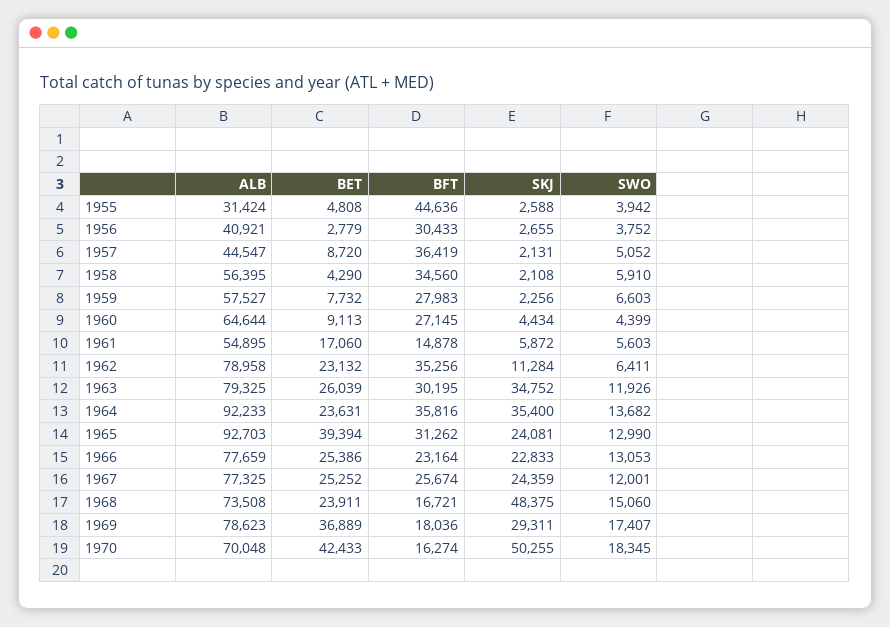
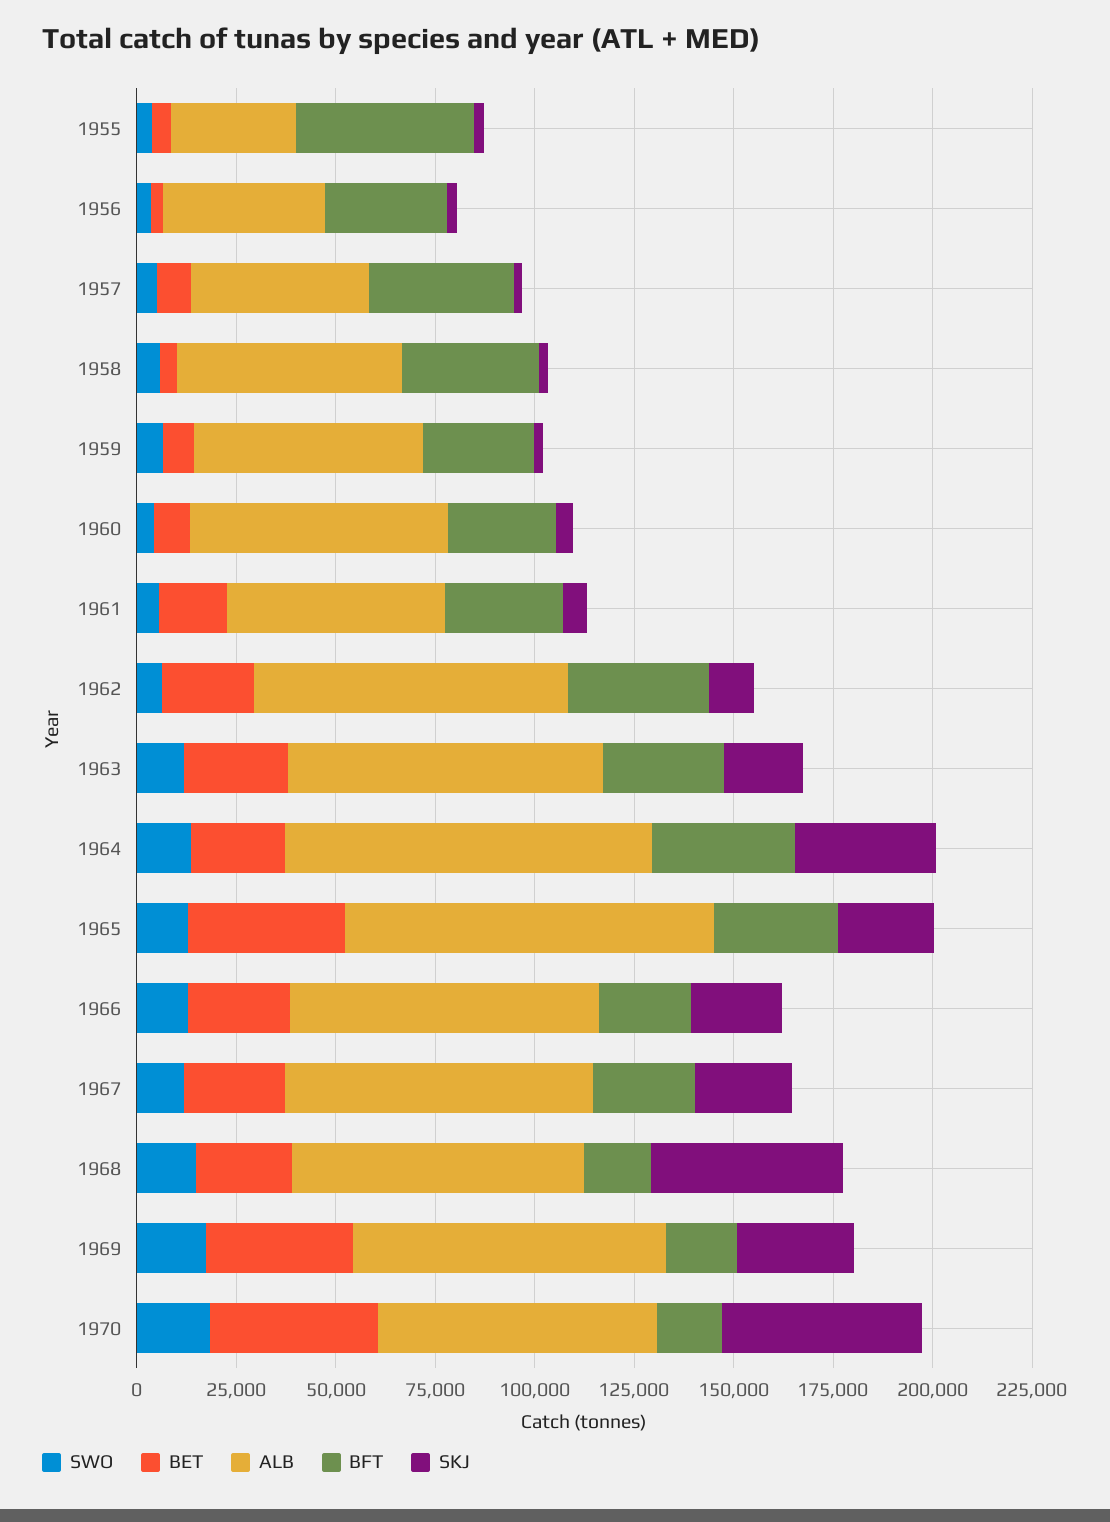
  {
    "ALB": {
      "1955": 31424,
      "1956": 40921,
      "1957": 44547,
      "1958": 56395,
      "1959": 57527,
      "1960": 64644,
      "1961": 54895,
      "1962": 78958,
      "1963": 79325,
      "1964": 92233,
      "1965": 92703,
      "1966": 77659,
      "1967": 77325,
      "1968": 73508,
      "1969": 78623,
      "1970": 70048
    },
    "BET": {
      "1955": 4808,
      "1956": 2779,
      "1957": 8720,
      "1958": 4290,
      "1959": 7732,
      "1960": 9113,
      "1961": 17060,
      "1962": 23132,
      "1963": 26039,
      "1964": 23631,
      "1965": 39394,
      "1966": 25386,
      "1967": 25252,
      "1968": 23911,
      "1969": 36889,
      "1970": 42433
    },
    "BFT": {
      "1955": 44636,
      "1956": 30433,
      "1957": 36419,
      "1958": 34560,
      "1959": 27983,
      "1960": 27145,
-     "1961": 14878,
+     "1961": 30000,
      "1962": 35256,
      "1963": 30195,
      "1964": 35816,
      "1965": 31262,
      "1966": 23164,
      "1967": 25674,
      "1968": 16721,
      "1969": 18036,
      "1970": 16274
    },
    "SKJ": {
      "1955": 2588,
      "1956": 2655,
      "1957": 2131,
      "1958": 2108,
      "1959": 2256,
      "1960": 4434,
      "1961": 5872,
      "1962": 11284,
-     "1963": 34752,
+     "1963": 20000,
      "1964": 35400,
      "1965": 24081,
      "1966": 22833,
      "1967": 24359,
      "1968": 48375,
      "1969": 29311,
      "1970": 50255
    },
    "SWO": {
      "1955": 3942,
      "1956": 3752,
      "1957": 5052,
      "1958": 5910,
      "1959": 6603,
      "1960": 4399,
      "1961": 5603,
      "1962": 6411,
      "1963": 11926,
      "1964": 13682,
      "1965": 12990,
      "1966": 13053,
      "1967": 12001,
      "1968": 15060,
      "1969": 17407,
      "1970": 18345
    }
  }

